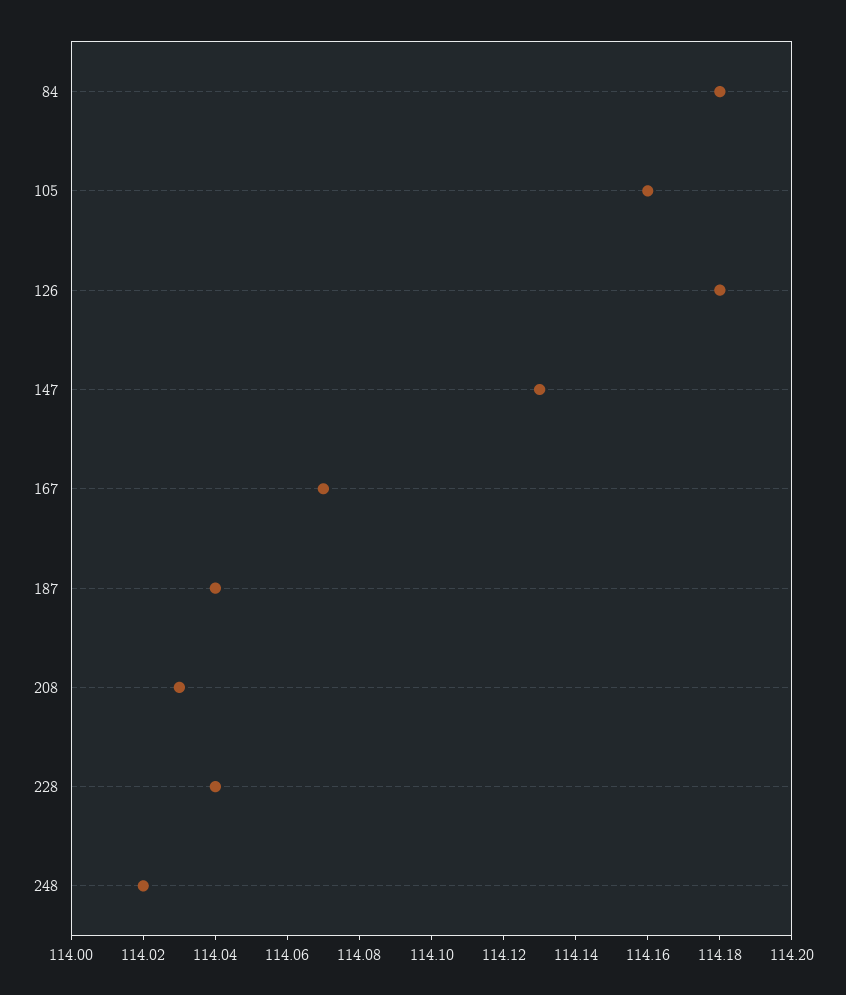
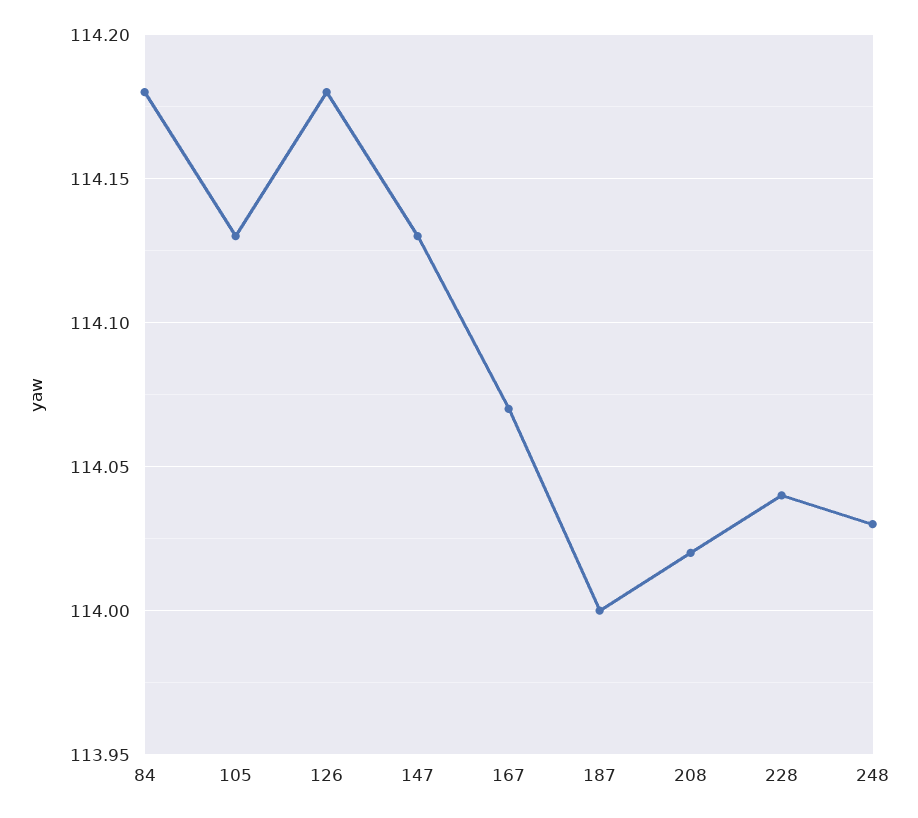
  {
    "84": 114.18,
-   "105": 114.16,
+   "105": 114.13,
    "126": 114.18,
    "147": 114.13,
    "167": 114.07,
-   "187": 114.04,
+   "187": 114,
-   "208": 114.03,
+   "208": 114.02,
    "228": 114.04,
-   "248": 114.02
+   "248": 114.03
  }

